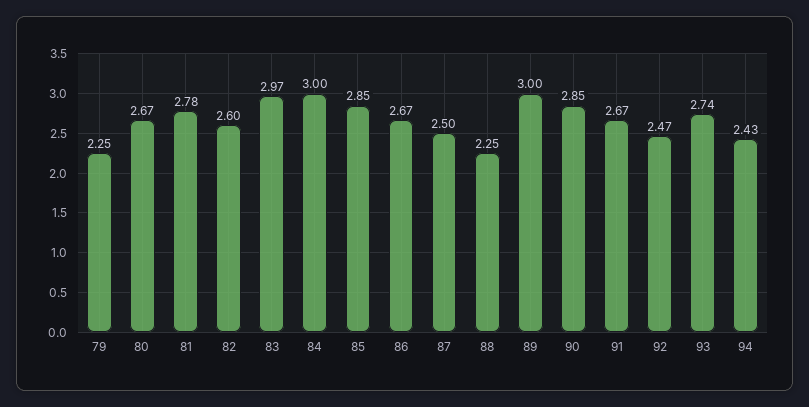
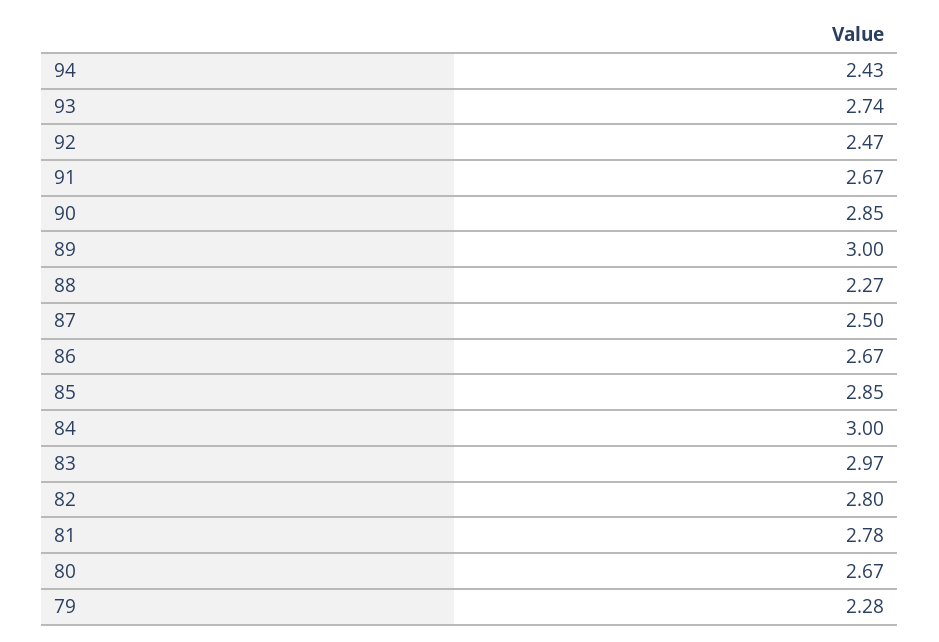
  {
-   "79": 2.25,
+   "79": 2.28,
    "80": 2.67,
    "81": 2.78,
-   "82": 2.6,
+   "82": 2.8,
    "83": 2.97,
    "84": 3,
    "85": 2.85,
    "86": 2.67,
    "87": 2.5,
-   "88": 2.25,
+   "88": 2.27,
    "89": 3,
    "90": 2.85,
    "91": 2.67,
    "92": 2.47,
    "93": 2.74,
    "94": 2.43
  }

